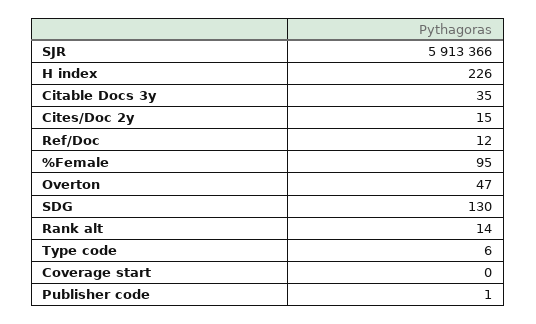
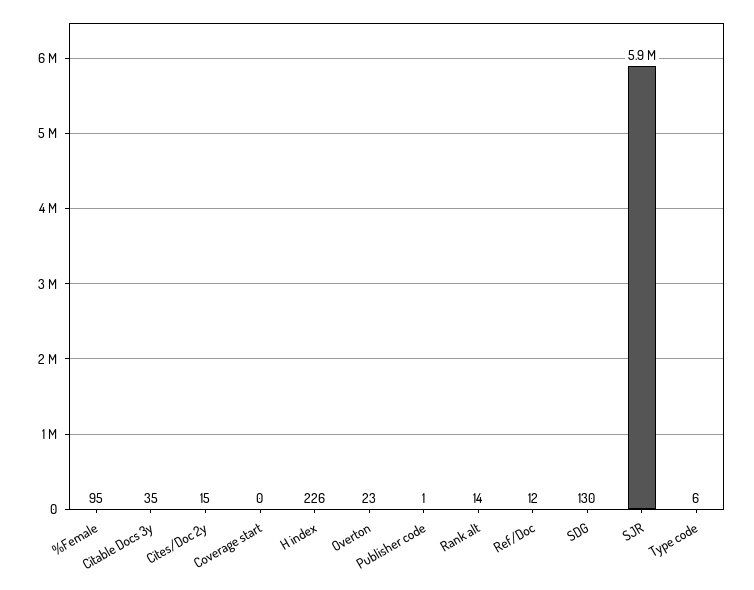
  {
    "SJR": 5913366,
    "H index": 226,
    "Citable Docs 3y": 35,
    "Cites/Doc 2y": 15,
    "Ref/Doc": 12,
    "%Female": 95,
-   "Overton": 47,
+   "Overton": 23,
    "SDG": 130,
    "Rank alt": 14,
    "Type code": 6,
    "Coverage start": 0,
    "Publisher code": 1
  }

